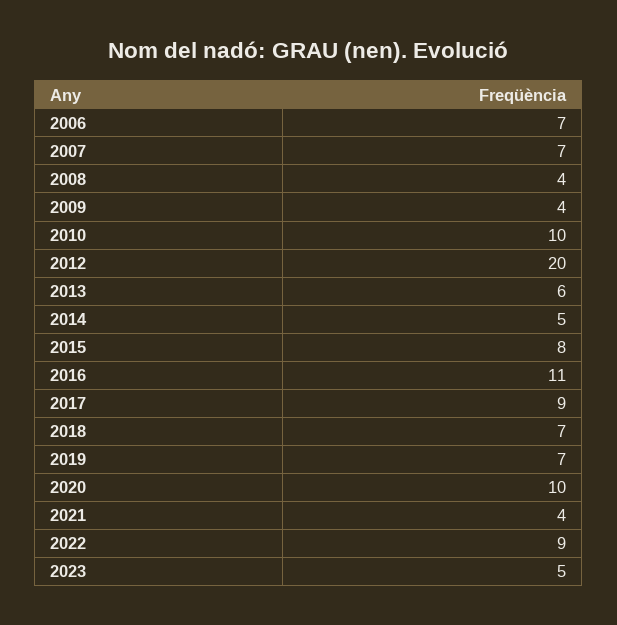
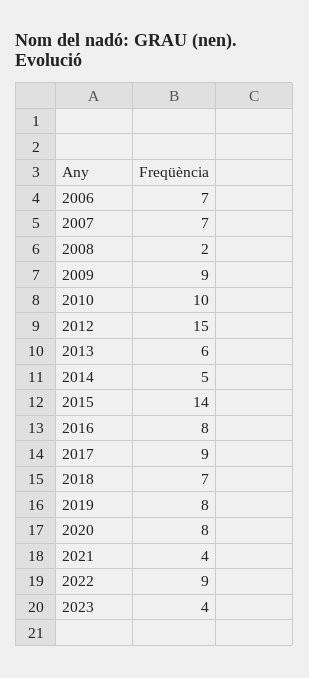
  {
    "2006": 7,
    "2007": 7,
-   "2008": 4,
+   "2008": 2,
-   "2009": 4,
+   "2009": 9,
    "2010": 10,
-   "2012": 20,
+   "2012": 15,
    "2013": 6,
    "2014": 5,
-   "2015": 8,
+   "2015": 14,
-   "2016": 11,
+   "2016": 8,
    "2017": 9,
    "2018": 7,
-   "2019": 7,
+   "2019": 8,
-   "2020": 10,
+   "2020": 8,
    "2021": 4,
    "2022": 9,
-   "2023": 5
+   "2023": 4
  }

